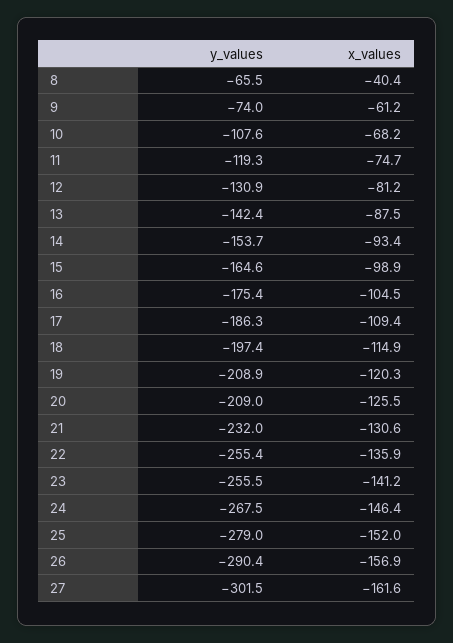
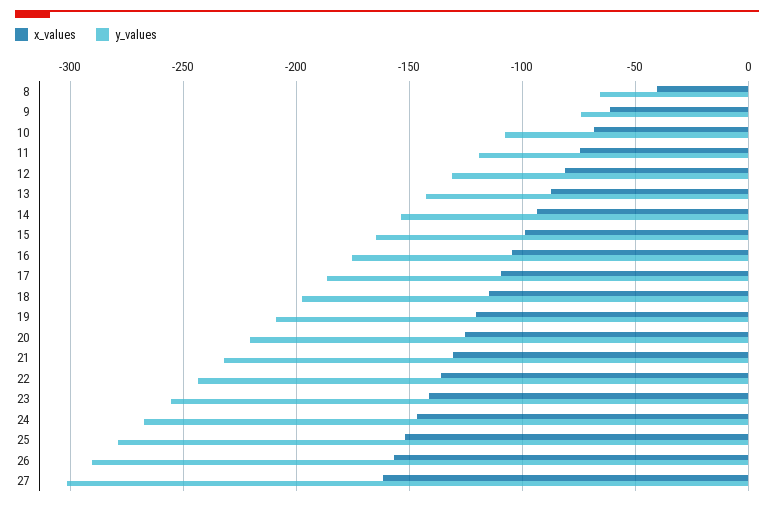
  {
    "y_values": {
      "8": -65.5,
      "9": -74,
      "10": -107.6,
      "11": -119.3,
      "12": -130.9,
      "13": -142.4,
      "14": -153.7,
      "15": -164.6,
      "16": -175.4,
      "17": -186.3,
      "18": -197.4,
      "19": -208.9,
-     "20": -209,
+     "20": -220,
      "21": -232,
-     "22": -255.4,
+     "22": -245,
      "23": -255.5,
      "24": -267.5,
      "25": -279,
      "26": -290.4,
      "27": -301.5
    },
    "x_values": {
      "8": -40.4,
      "9": -61.2,
      "10": -68.2,
      "11": -74.7,
      "12": -81.2,
      "13": -87.5,
      "14": -93.4,
      "15": -98.9,
      "16": -104.5,
      "17": -109.4,
      "18": -114.9,
      "19": -120.3,
      "20": -125.5,
      "21": -130.6,
      "22": -135.9,
      "23": -141.2,
      "24": -146.4,
      "25": -152,
      "26": -156.9,
      "27": -161.6
    }
  }

